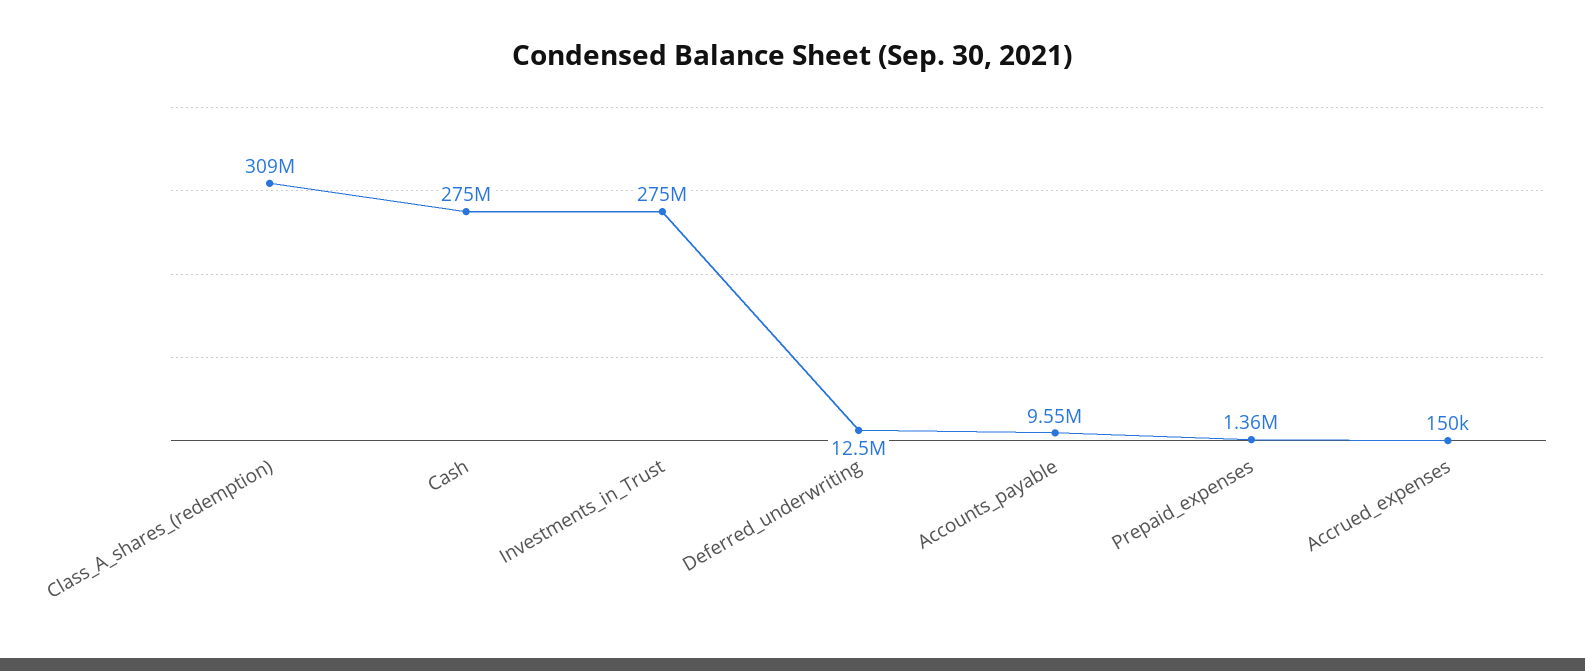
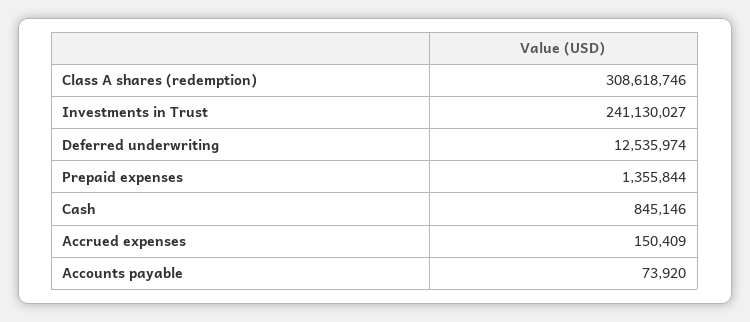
  {
    "Class_A_shares_(redemption)": 308618746,
-   "Cash": 275000000,
+   "Cash": 845146,
-   "Investments_in_Trust": 275000000,
+   "Investments_in_Trust": 241130027,
    "Deferred_underwriting": 12535974,
-   "Accounts_payable": 9550000,
+   "Accounts_payable": 73920,
    "Prepaid_expenses": 1355844,
    "Accrued_expenses": 150409
  }

